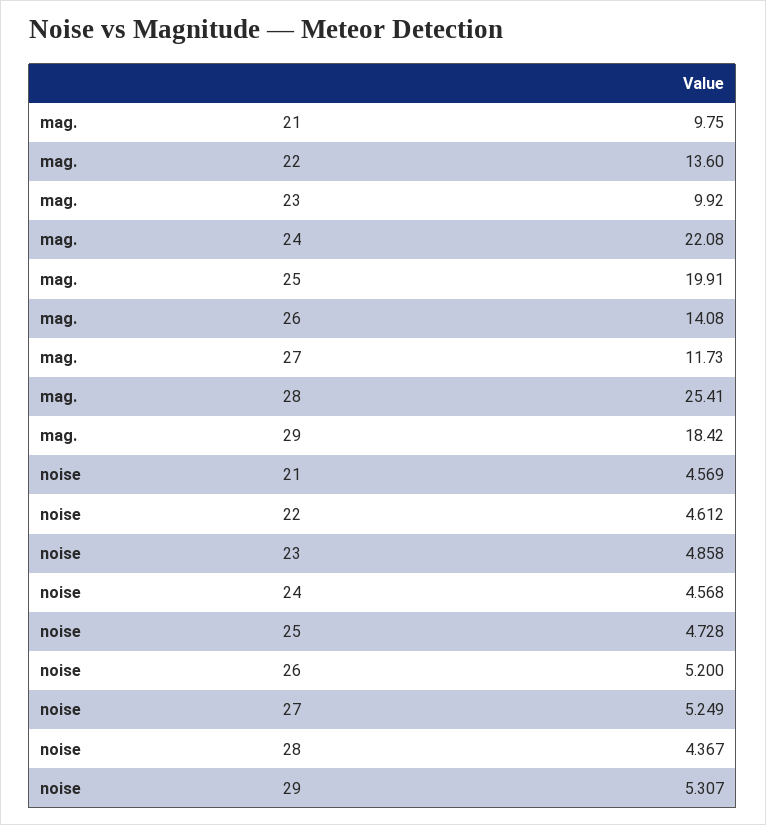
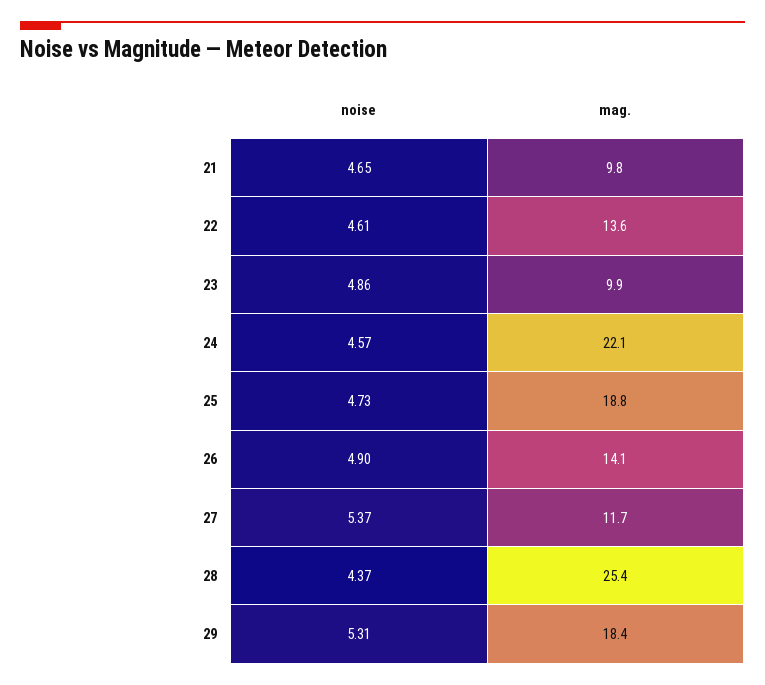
  {
    "mag.": {
      "21": 9.75,
      "22": 13.6,
      "23": 9.92,
      "24": 22.08,
-     "25": 19.91,
+     "25": 18.8,
      "26": 14.08,
      "27": 11.73,
      "28": 25.41,
      "29": 18.42
    },
    "noise": {
-     "21": 4.569,
+     "21": 4.65,
      "22": 4.612,
      "23": 4.858,
      "24": 4.568,
      "25": 4.728,
-     "26": 5.2,
+     "26": 4.9,
-     "27": 5.249,
+     "27": 5.37,
      "28": 4.367,
      "29": 5.307
    }
  }

